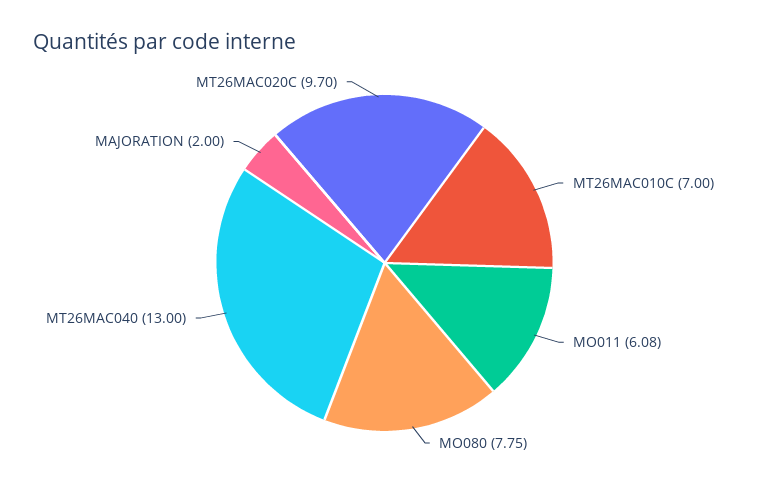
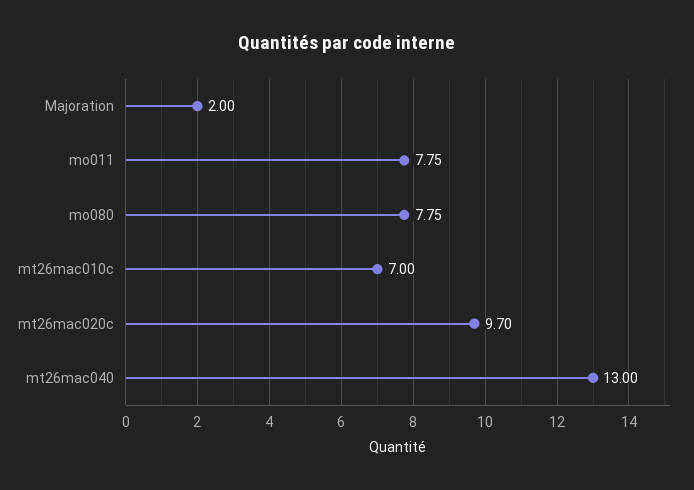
  {
    "MT26MAC010C": 7,
-   "MO011": 6.08,
+   "MO011": 7.75,
    "MO080": 7.75,
    "MT26MAC040": 13,
    "MAJORATION": 2,
    "MT26MAC020C": 9.7
  }

